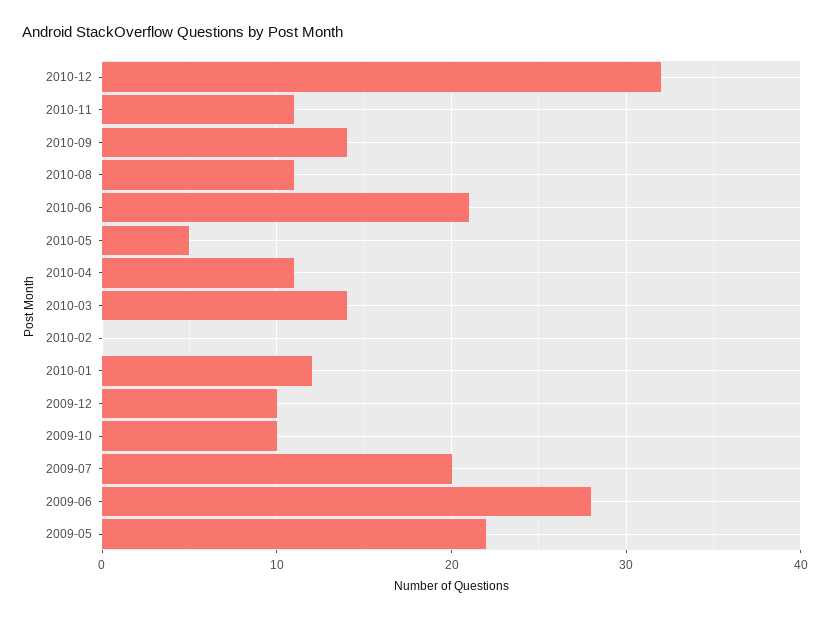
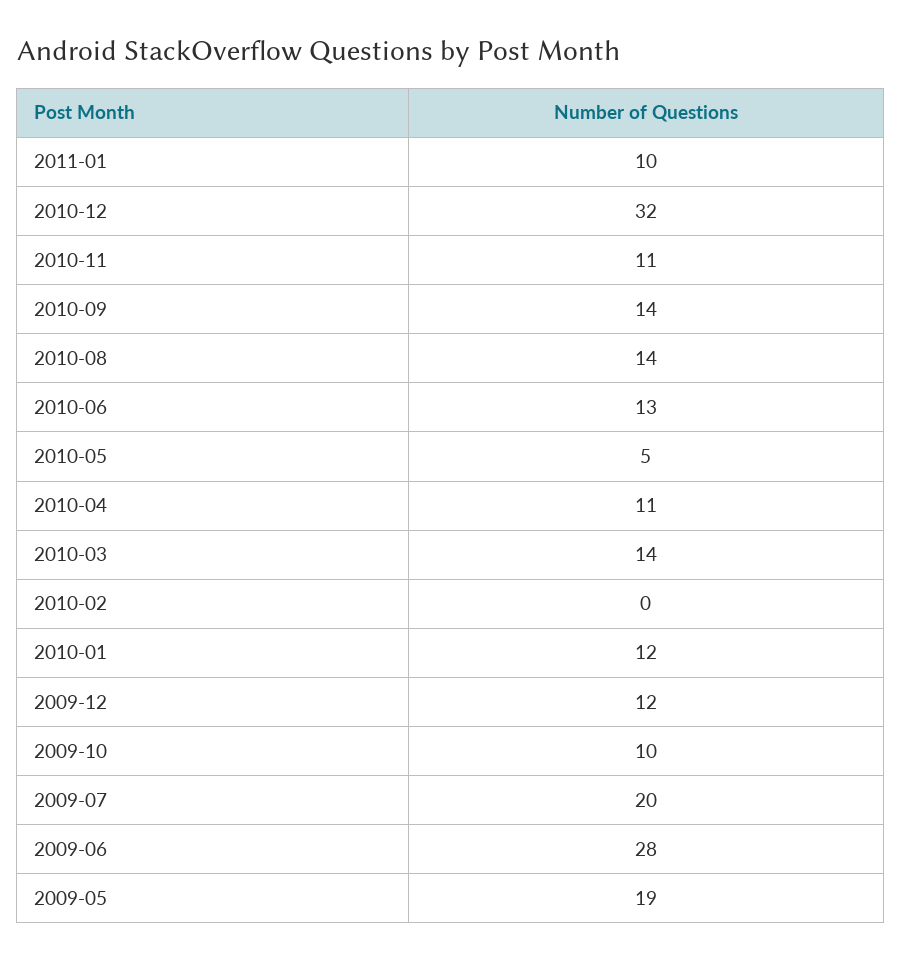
  {
    "2010-12": 32,
    "2010-11": 11,
    "2010-09": 14,
-   "2010-08": 11,
+   "2010-08": 14,
-   "2010-06": 21,
+   "2010-06": 13,
    "2010-05": 5,
    "2010-04": 11,
    "2010-03": 14,
    "2010-02": 0,
    "2010-01": 12,
-   "2009-12": 10,
+   "2009-12": 12,
    "2009-10": 10,
    "2009-07": 20,
    "2009-06": 28,
-   "2009-05": 22
+   "2009-05": 19,
+   "2011-01": 10
  }

